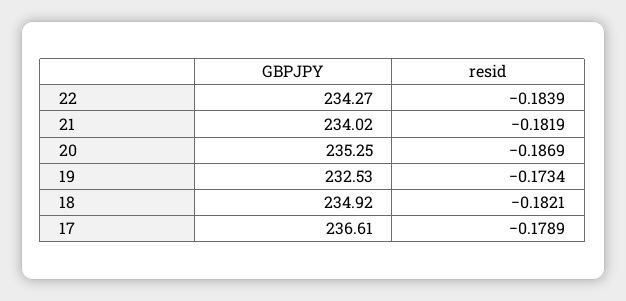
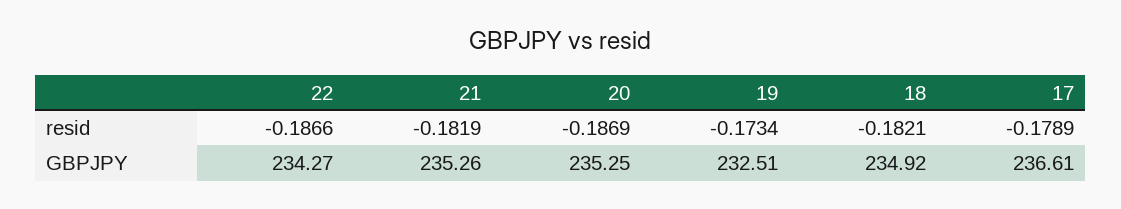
  {
    "GBPJPY": {
      "22": 234.27,
-     "21": 234.02,
+     "21": 235.26,
      "20": 235.25,
-     "19": 232.53,
+     "19": 232.51,
      "18": 234.92,
      "17": 236.61
    },
    "resid": {
-     "22": -0.1839,
+     "22": -0.1866,
      "21": -0.1819,
      "20": -0.1869,
      "19": -0.1734,
      "18": -0.1821,
      "17": -0.1789
    }
  }

